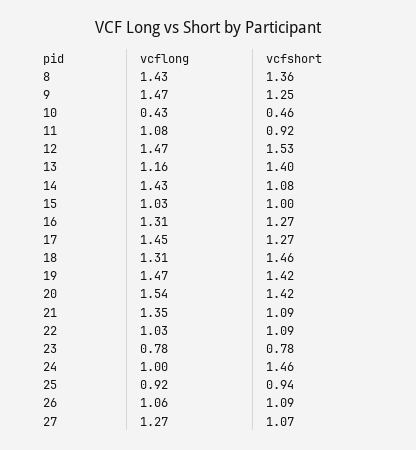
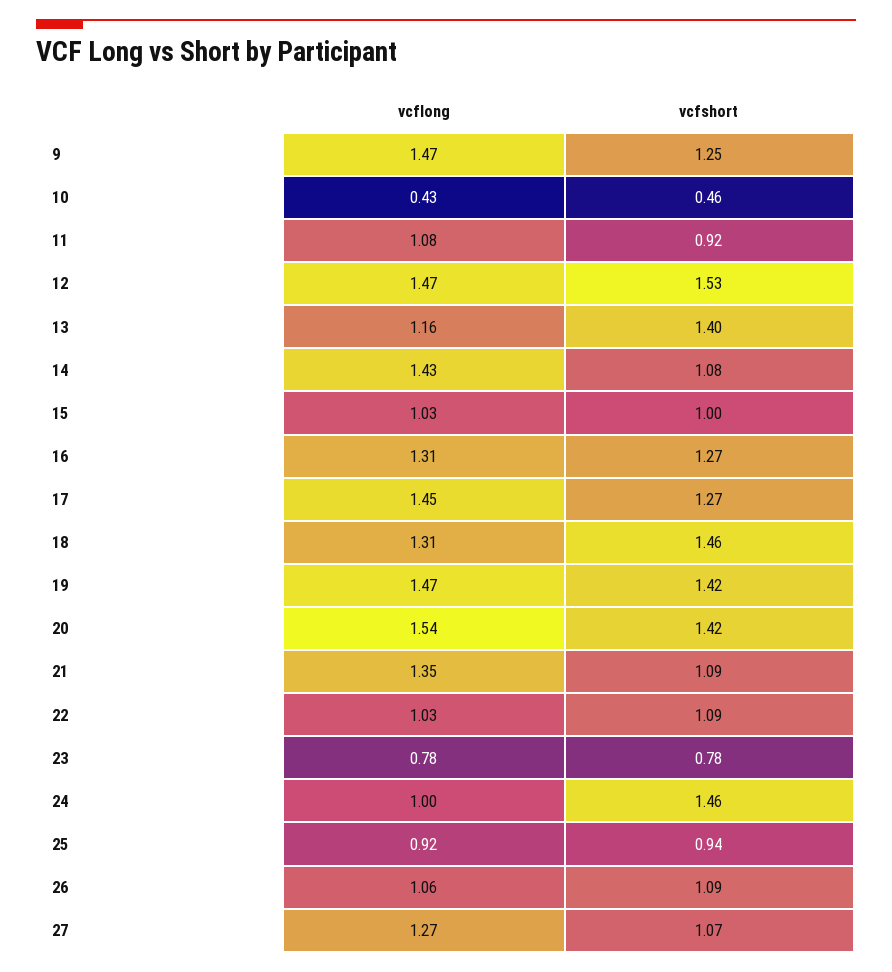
  {
    "vcflong": {
-     "8": 1.43,
      "9": 1.47,
      "10": 0.43,
      "11": 1.08,
      "12": 1.47,
      "13": 1.16,
      "14": 1.43,
      "15": 1.03,
      "16": 1.31,
      "17": 1.45,
      "18": 1.31,
      "19": 1.47,
      "20": 1.54,
      "21": 1.35,
      "22": 1.03,
      "23": 0.78,
      "24": 1,
      "25": 0.92,
      "26": 1.06,
      "27": 1.27
    },
    "vcfshort": {
-     "8": 1.36,
      "9": 1.25,
      "10": 0.46,
      "11": 0.92,
      "12": 1.53,
      "13": 1.4,
      "14": 1.08,
      "15": 1,
      "16": 1.27,
      "17": 1.27,
      "18": 1.46,
      "19": 1.42,
      "20": 1.42,
      "21": 1.09,
      "22": 1.09,
      "23": 0.78,
      "24": 1.46,
      "25": 0.94,
      "26": 1.09,
      "27": 1.07
    }
  }

